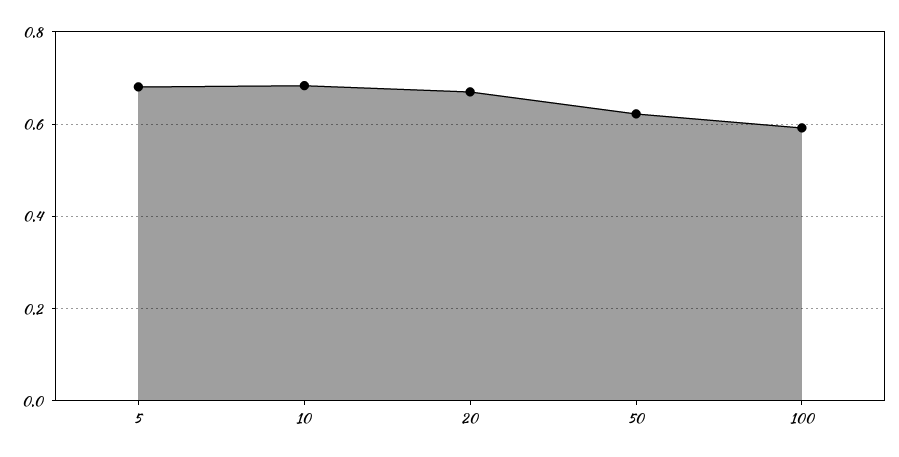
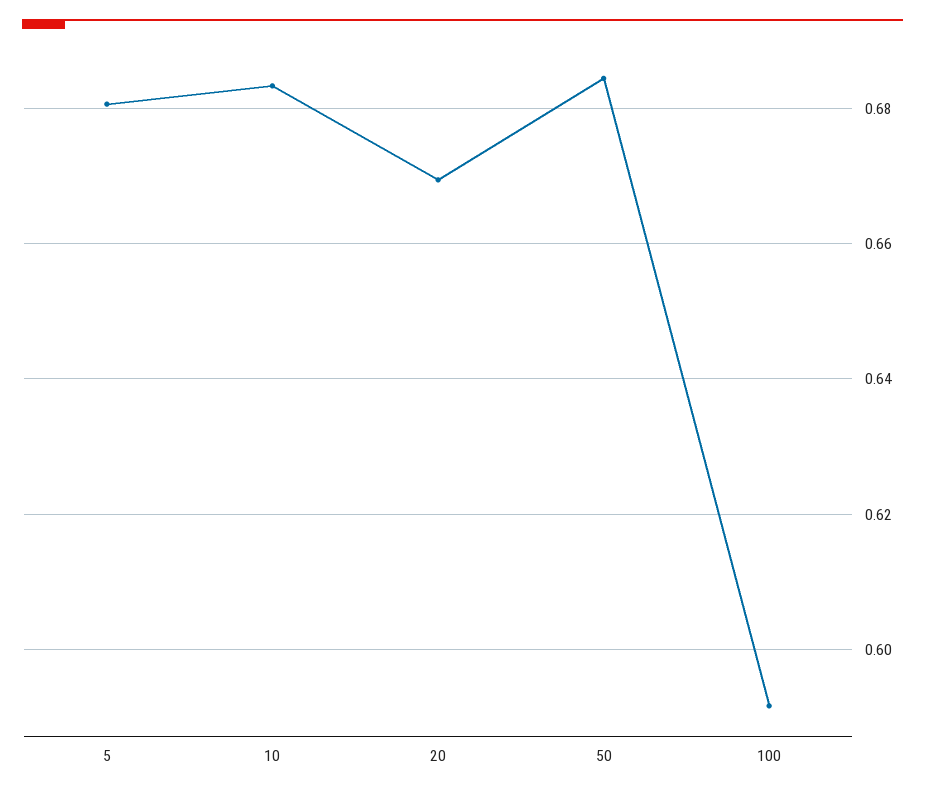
  {
    "5": 0.68,
    "10": 0.684,
    "20": 0.67,
-   "50": 0.62,
+   "50": 0.684,
    "100": 0.592
  }

